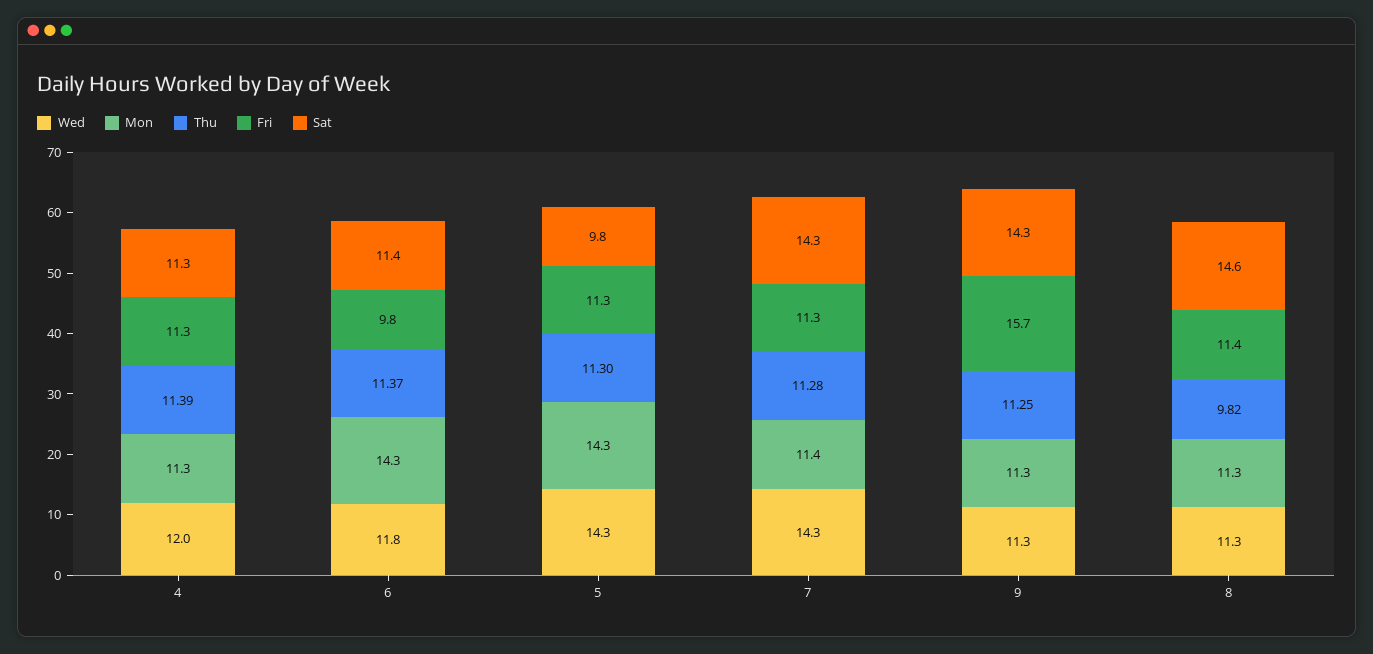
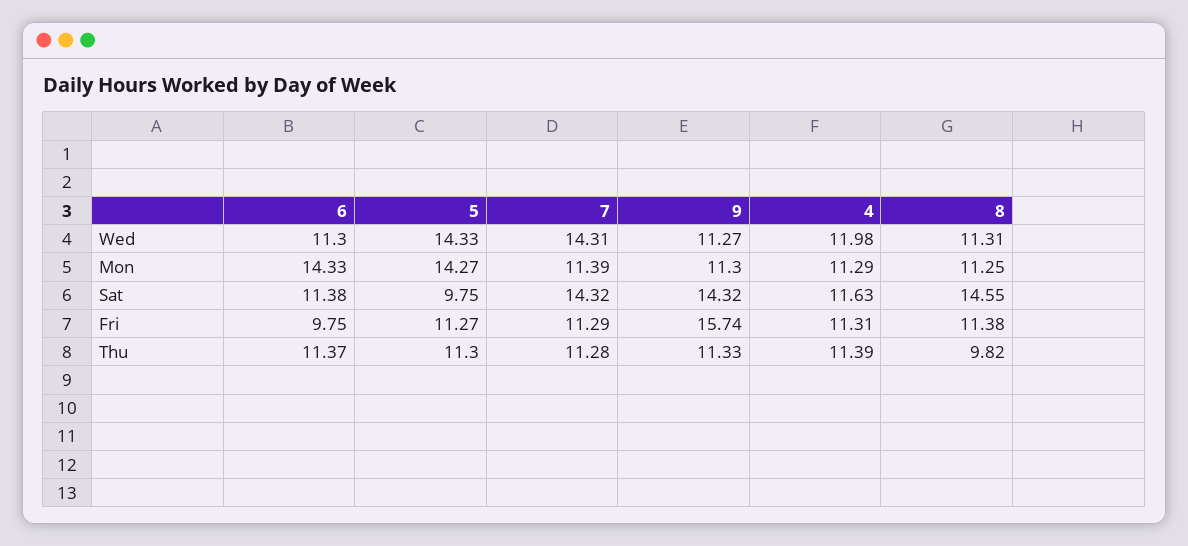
  {
    "Wed": {
      "4": 11.98,
-     "6": 11.8,
+     "6": 11.3,
      "5": 14.33,
      "7": 14.31,
      "9": 11.27,
      "8": 11.31
    },
    "Mon": {
      "4": 11.29,
      "6": 14.33,
      "5": 14.27,
      "7": 11.39,
      "9": 11.3,
      "8": 11.25
    },
    "Thu": {
      "4": 11.39,
      "6": 11.37,
      "5": 11.3,
      "7": 11.28,
-     "9": 11.25,
+     "9": 11.33,
      "8": 9.82
    },
    "Fri": {
      "4": 11.31,
      "6": 9.75,
      "5": 11.27,
      "7": 11.29,
      "9": 15.74,
      "8": 11.38
    },
    "Sat": {
-     "4": 11.3,
+     "4": 11.63,
      "6": 11.38,
      "5": 9.75,
      "7": 14.32,
      "9": 14.32,
      "8": 14.55
    }
  }

